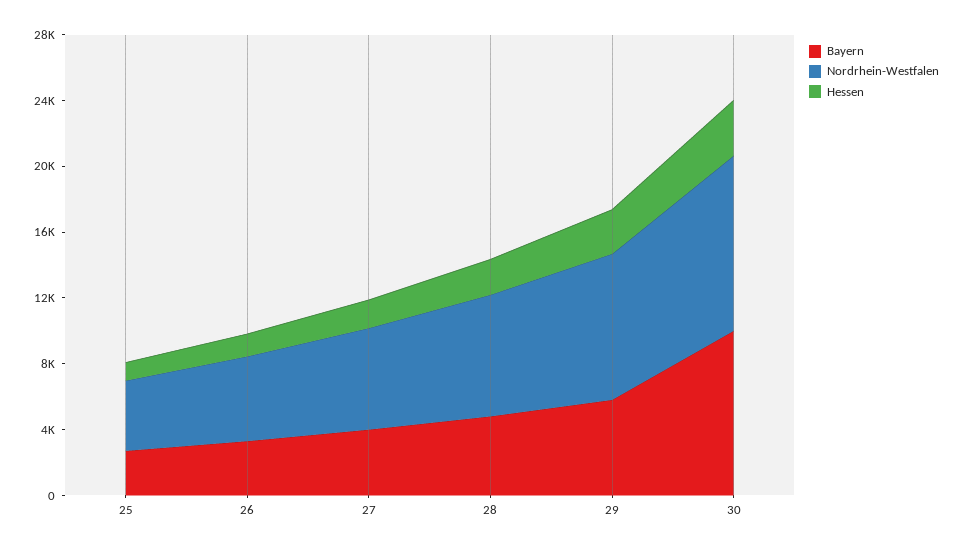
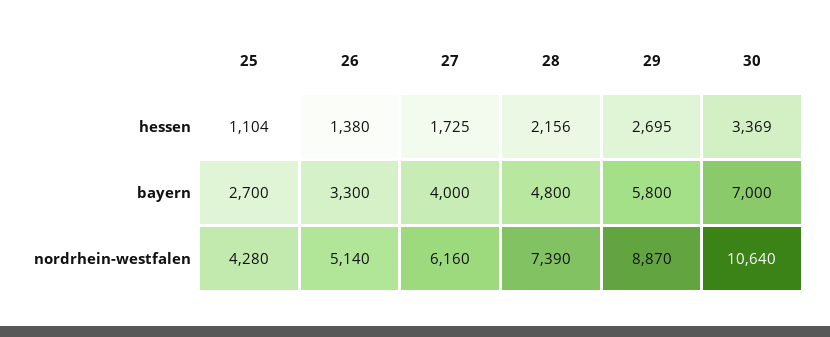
  {
    "Bayern": {
      "25": 2700,
      "26": 3300,
      "27": 4000,
      "28": 4800,
      "29": 5800,
-     "30": 10000
+     "30": 7000
    },
    "Nordrhein-Westfalen": {
      "25": 4280,
      "26": 5140,
      "27": 6160,
      "28": 7390,
      "29": 8870,
      "30": 10640
    },
    "Hessen": {
      "25": 1104,
      "26": 1380,
      "27": 1725,
      "28": 2156,
      "29": 2695,
      "30": 3369
    }
  }

